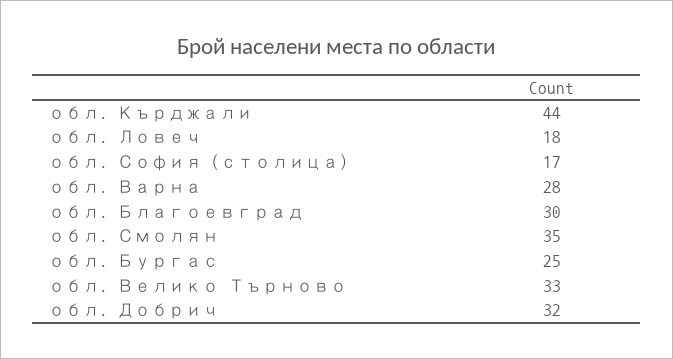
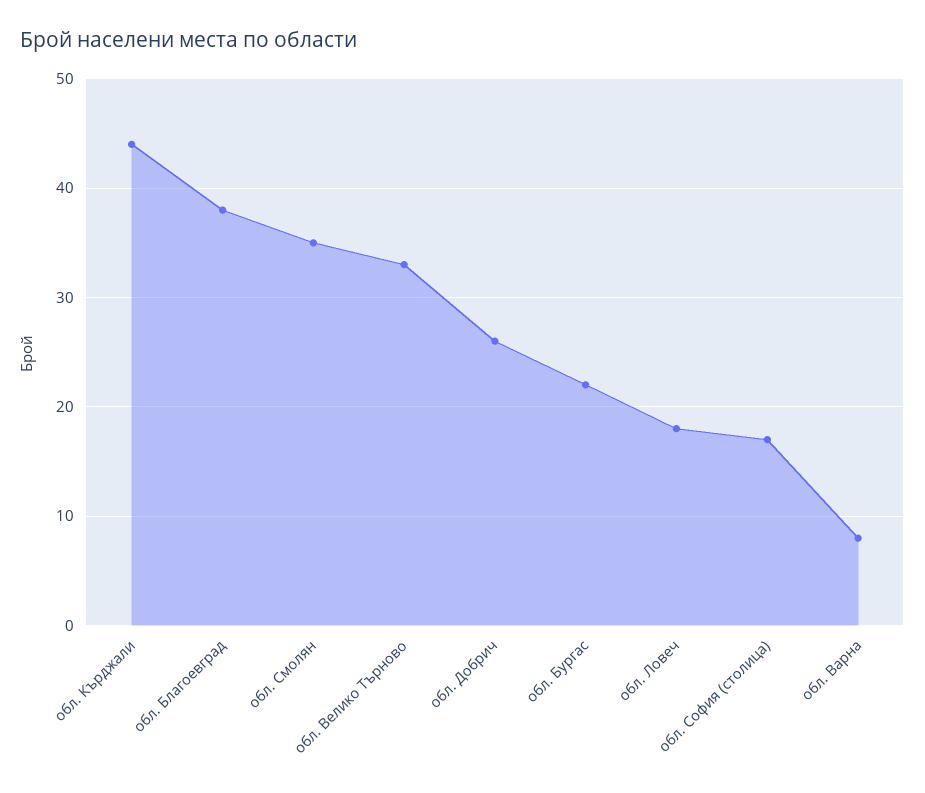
  {
    "обл. Кърджали": 44,
    "обл. Ловеч": 18,
    "обл. София (столица)": 17,
-   "обл. Варна": 28,
+   "обл. Варна": 8,
-   "обл. Благоевград": 30,
+   "обл. Благоевград": 38,
    "обл. Смолян": 35,
-   "обл. Бургас": 25,
+   "обл. Бургас": 22,
    "обл. Велико Търново": 33,
-   "обл. Добрич": 32
+   "обл. Добрич": 26
  }

